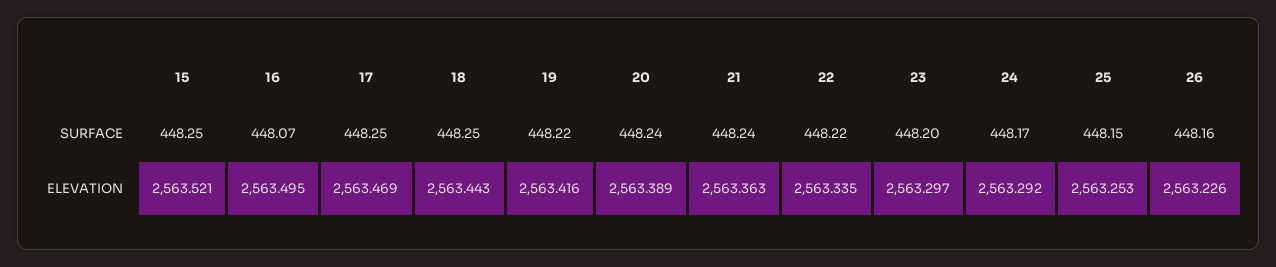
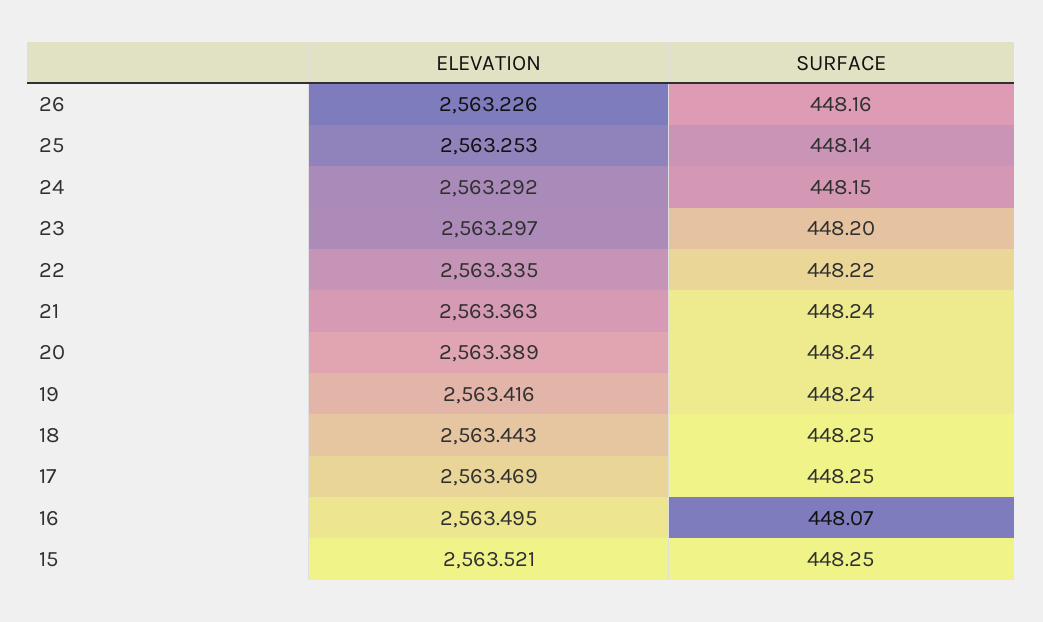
  {
    "15": {
      "SURFACE": 448.25,
      "ELEVATION": 2563.521
    },
    "16": {
      "SURFACE": 448.07,
      "ELEVATION": 2563.495
    },
    "17": {
      "SURFACE": 448.25,
      "ELEVATION": 2563.469
    },
    "18": {
      "SURFACE": 448.25,
      "ELEVATION": 2563.443
    },
    "19": {
-     "SURFACE": 448.22,
+     "SURFACE": 448.24,
      "ELEVATION": 2563.416
    },
    "20": {
      "SURFACE": 448.24,
      "ELEVATION": 2563.389
    },
    "21": {
      "SURFACE": 448.24,
      "ELEVATION": 2563.363
    },
    "22": {
      "SURFACE": 448.22,
      "ELEVATION": 2563.335
    },
    "23": {
      "SURFACE": 448.2,
      "ELEVATION": 2563.297
    },
    "24": {
-     "SURFACE": 448.17,
+     "SURFACE": 448.15,
      "ELEVATION": 2563.292
    },
    "25": {
-     "SURFACE": 448.15,
+     "SURFACE": 448.14,
      "ELEVATION": 2563.253
    },
    "26": {
      "SURFACE": 448.16,
      "ELEVATION": 2563.226
    }
  }

